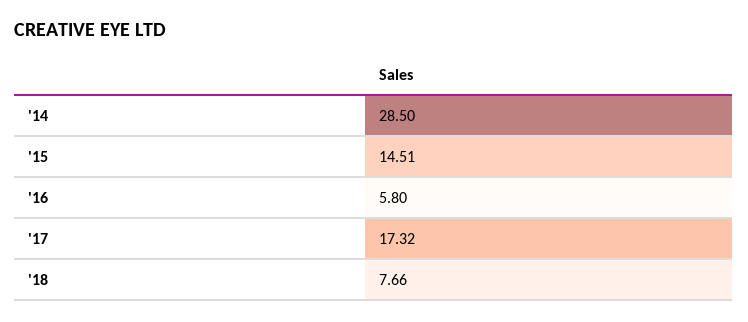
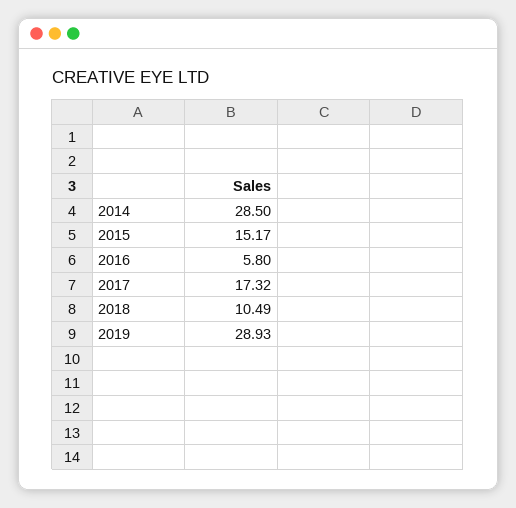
  {
    "'14": 28.5,
-   "'15": 14.51,
+   "'15": 15.17,
    "'16": 5.8,
    "'17": 17.32,
-   "'18": 7.66
+   "'18": 10.49,
+   "2019": 28.93
  }

